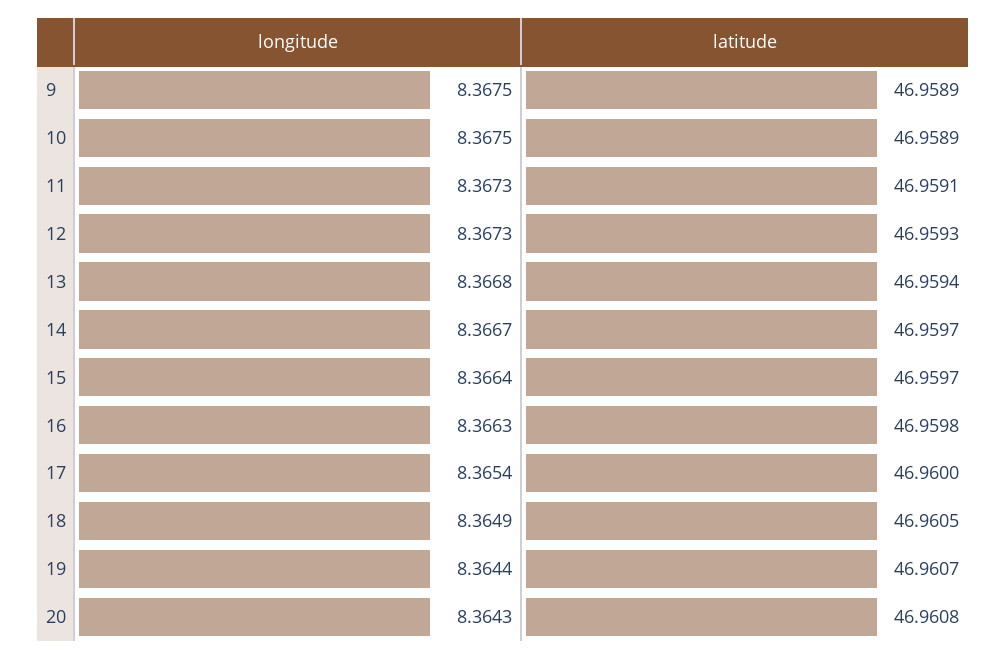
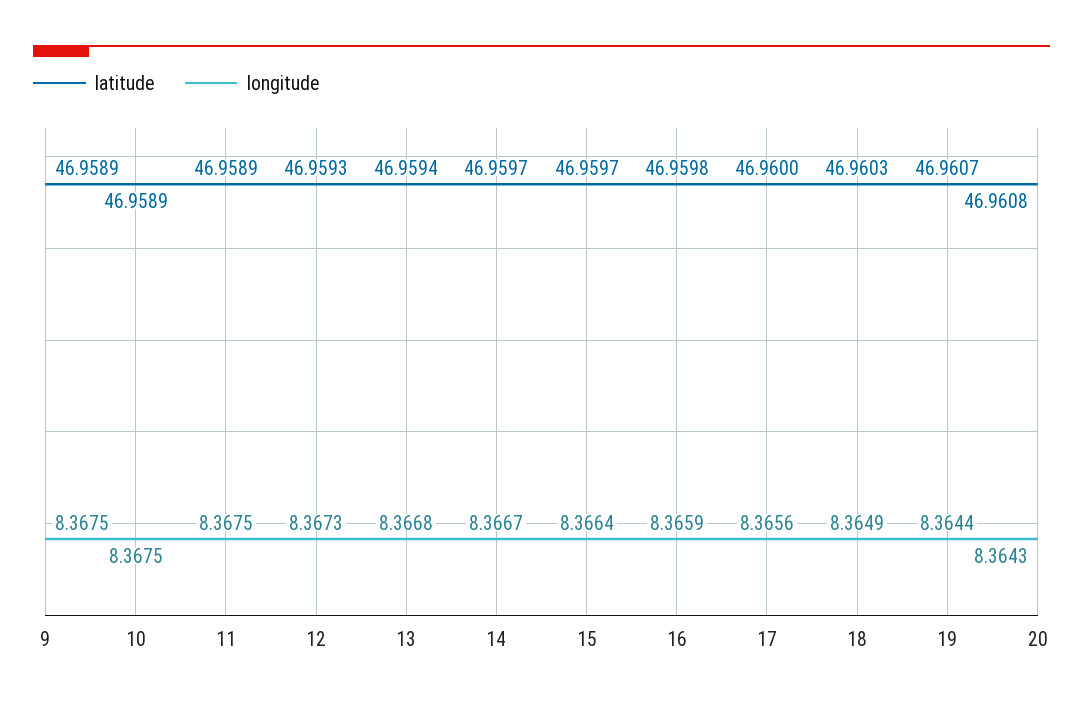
  {
    "longitude": {
      "9": 8.3675,
      "10": 8.3675,
-     "11": 8.3673,
+     "11": 8.3675,
      "12": 8.3673,
      "13": 8.3668,
      "14": 8.3667,
      "15": 8.3664,
-     "16": 8.3663,
+     "16": 8.3659,
-     "17": 8.3654,
+     "17": 8.3656,
      "18": 8.3649,
      "19": 8.3644,
      "20": 8.3643
    },
    "latitude": {
      "9": 46.9589,
      "10": 46.9589,
-     "11": 46.9591,
+     "11": 46.9589,
      "12": 46.9593,
      "13": 46.9594,
      "14": 46.9597,
      "15": 46.9597,
      "16": 46.9598,
      "17": 46.96,
-     "18": 46.9605,
+     "18": 46.9603,
      "19": 46.9607,
      "20": 46.9608
    }
  }

